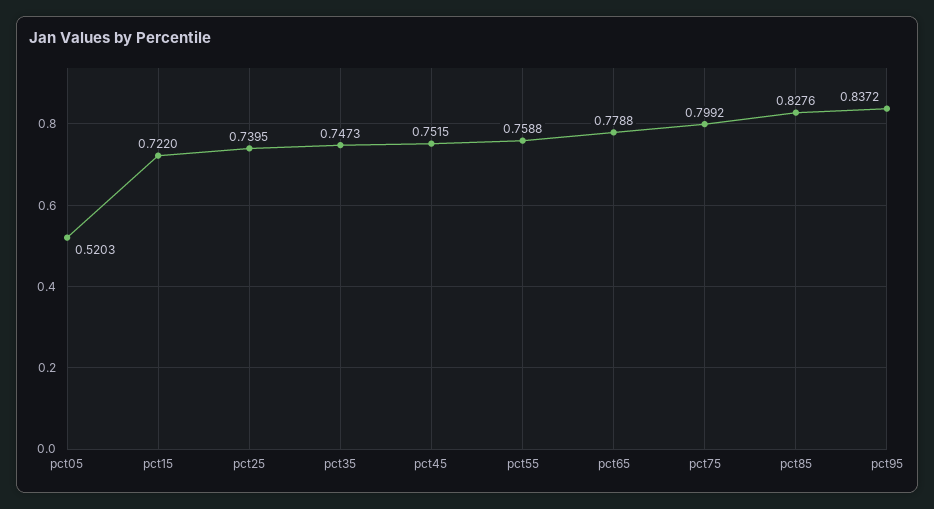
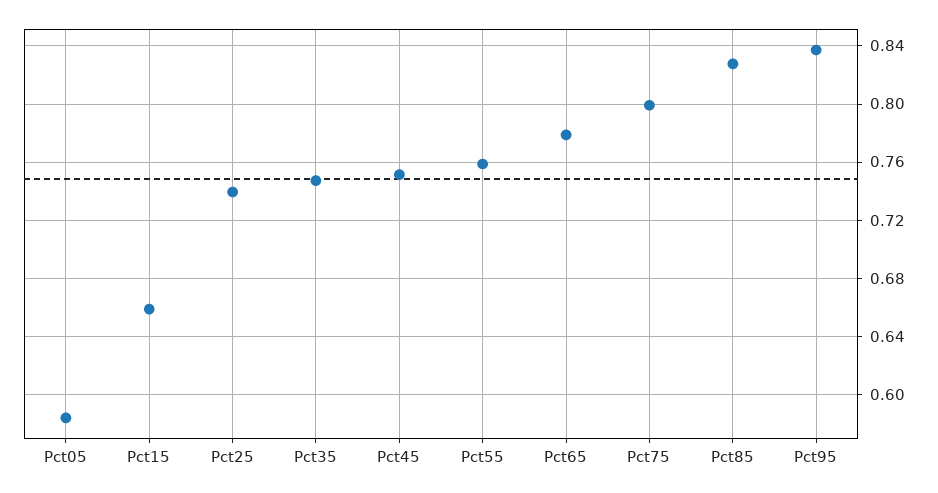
  {
-   "pct05": 0.5203,
+   "pct05": 0.585,
-   "pct15": 0.722,
+   "pct15": 0.66,
    "pct25": 0.7395,
    "pct35": 0.7473,
    "pct45": 0.7515,
    "pct55": 0.7588,
    "pct65": 0.7788,
    "pct75": 0.7992,
    "pct85": 0.8276,
    "pct95": 0.8372
  }

